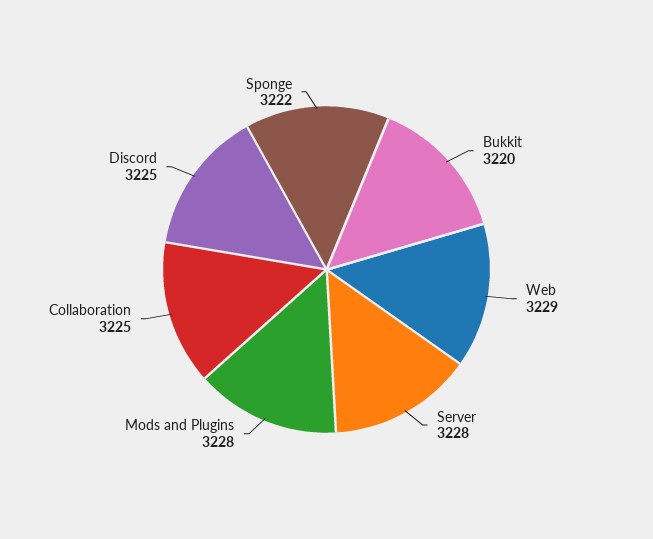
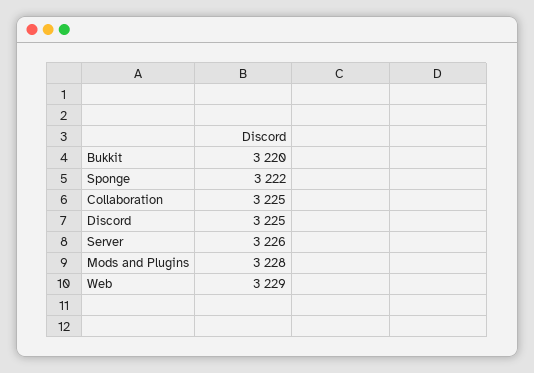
  {
    "Bukkit": 3220,
    "Web": 3229,
-   "Server": 3228,
+   "Server": 3226,
    "Mods and Plugins": 3228,
    "Collaboration": 3225,
    "Discord": 3225,
    "Sponge": 3222
  }

